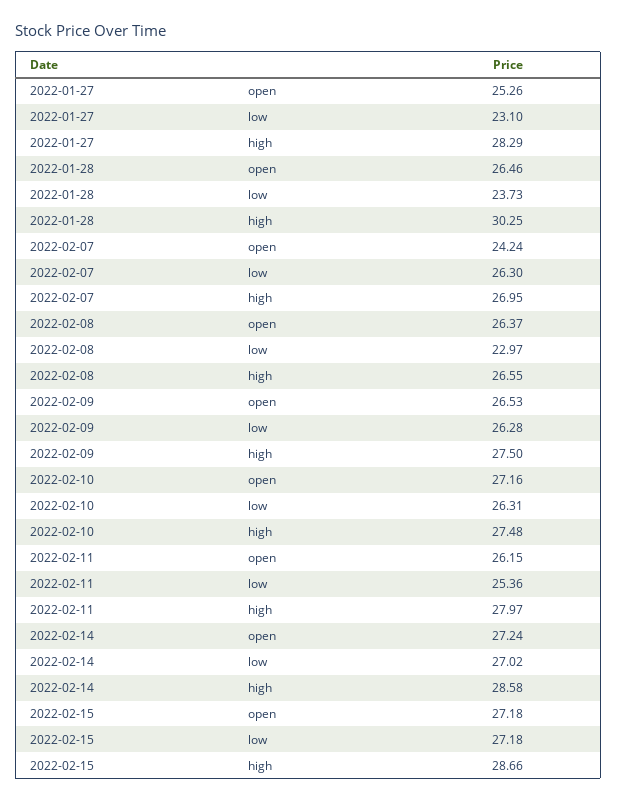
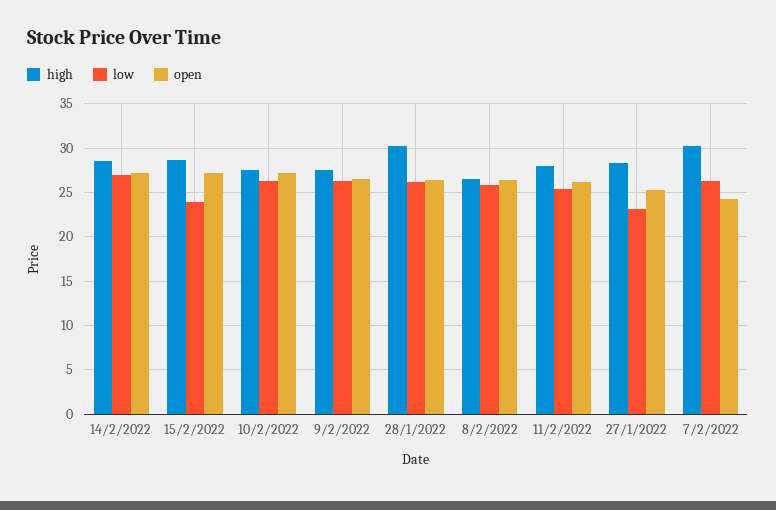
  {
    "open": {
      "2022-01-27": 25.26,
      "2022-01-28": 26.46,
      "2022-02-07": 24.24,
      "2022-02-08": 26.37,
      "2022-02-09": 26.53,
      "2022-02-10": 27.16,
      "2022-02-11": 26.15,
      "2022-02-14": 27.24,
      "2022-02-15": 27.18
    },
    "low": {
      "2022-01-27": 23.1,
-     "2022-01-28": 23.73,
+     "2022-01-28": 26,
      "2022-02-07": 26.3,
-     "2022-02-08": 22.97,
+     "2022-02-08": 26,
      "2022-02-09": 26.28,
      "2022-02-10": 26.31,
      "2022-02-11": 25.36,
      "2022-02-14": 27.02,
-     "2022-02-15": 27.18
+     "2022-02-15": 24
    },
    "high": {
      "2022-01-27": 28.29,
      "2022-01-28": 30.25,
-     "2022-02-07": 26.95,
+     "2022-02-07": 30,
      "2022-02-08": 26.55,
      "2022-02-09": 27.5,
      "2022-02-10": 27.48,
      "2022-02-11": 27.97,
      "2022-02-14": 28.58,
      "2022-02-15": 28.66
    }
  }

